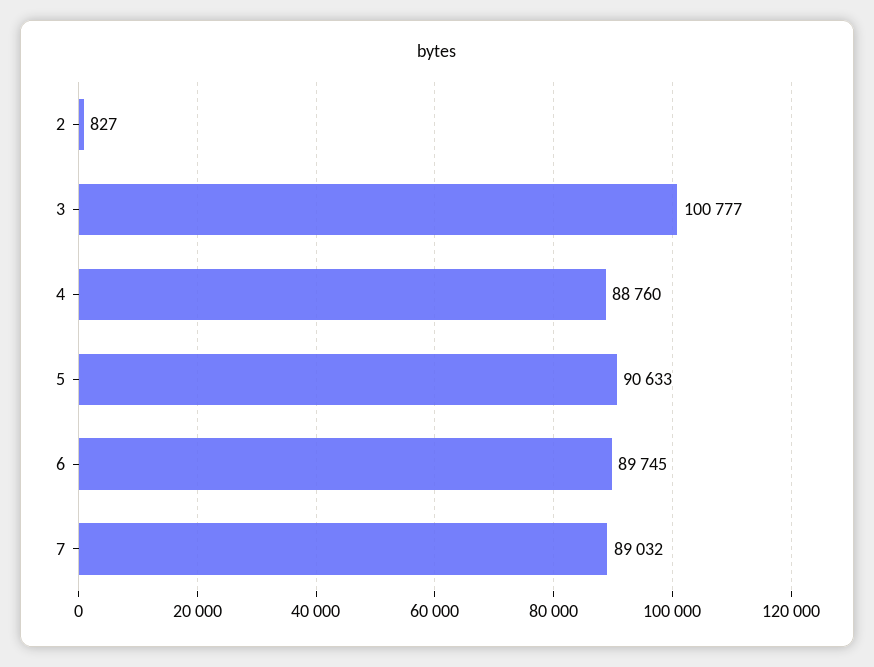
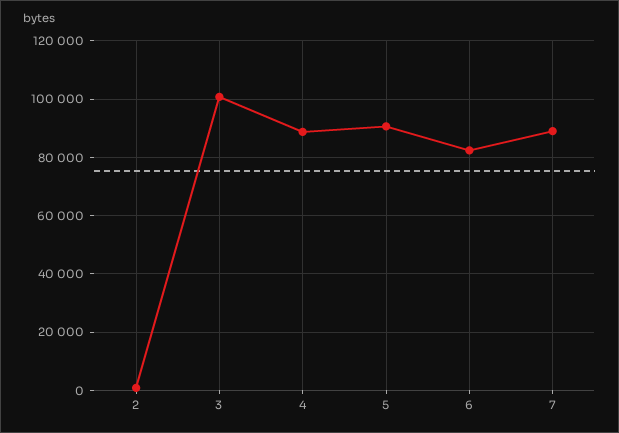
  {
    "2": 827,
    "3": 100777,
    "4": 88760,
    "5": 90633,
-   "6": 89745,
+   "6": 82500,
    "7": 89032
  }

